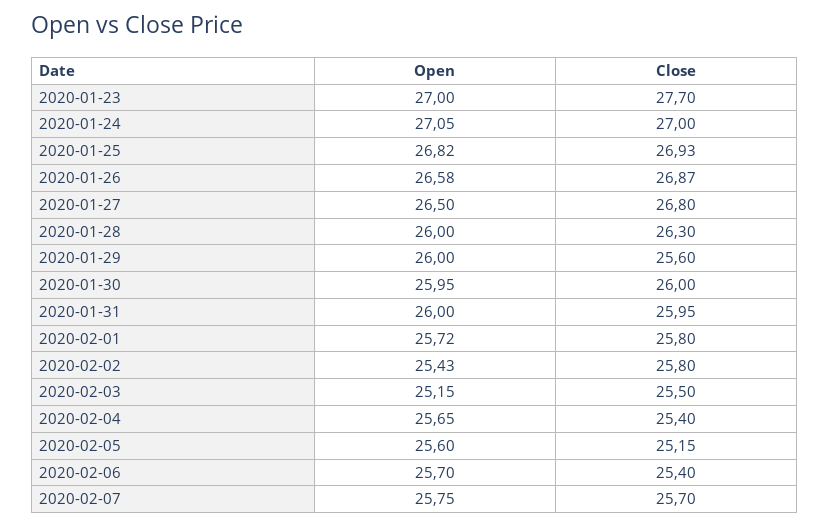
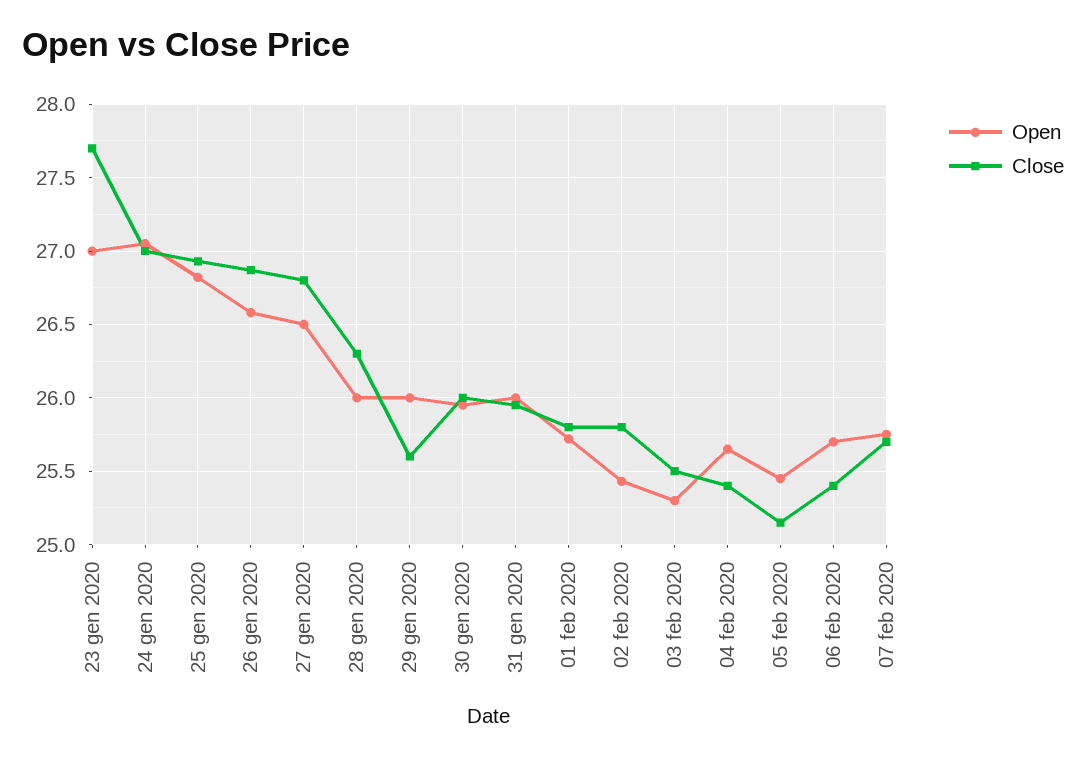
  {
    "Open": {
      "2020-01-23": 27,
      "2020-01-24": 27.05,
      "2020-01-25": 26.82,
      "2020-01-26": 26.58,
      "2020-01-27": 26.5,
      "2020-01-28": 26,
      "2020-01-29": 26,
      "2020-01-30": 25.95,
      "2020-01-31": 26,
      "2020-02-01": 25.72,
      "2020-02-02": 25.43,
-     "2020-02-03": 25.15,
+     "2020-02-03": 25.3,
      "2020-02-04": 25.65,
-     "2020-02-05": 25.6,
+     "2020-02-05": 25.45,
      "2020-02-06": 25.7,
      "2020-02-07": 25.75
    },
    "Close": {
      "2020-01-23": 27.7,
      "2020-01-24": 27,
      "2020-01-25": 26.93,
      "2020-01-26": 26.87,
      "2020-01-27": 26.8,
      "2020-01-28": 26.3,
      "2020-01-29": 25.6,
      "2020-01-30": 26,
      "2020-01-31": 25.95,
      "2020-02-01": 25.8,
      "2020-02-02": 25.8,
      "2020-02-03": 25.5,
      "2020-02-04": 25.4,
      "2020-02-05": 25.15,
      "2020-02-06": 25.4,
      "2020-02-07": 25.7
    }
  }

